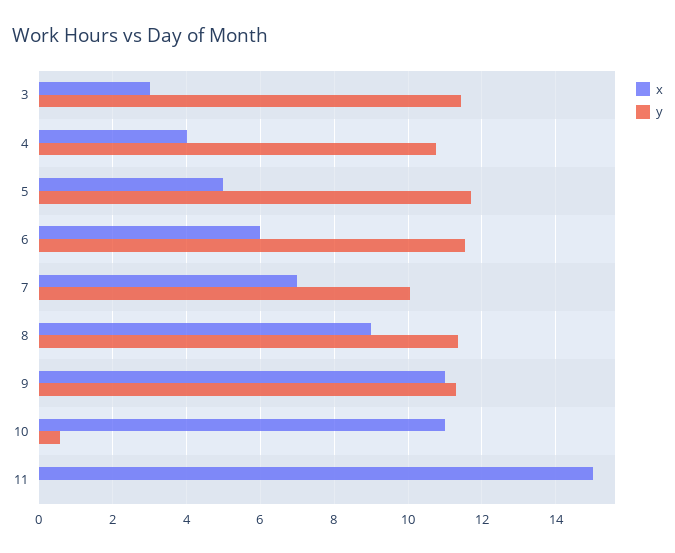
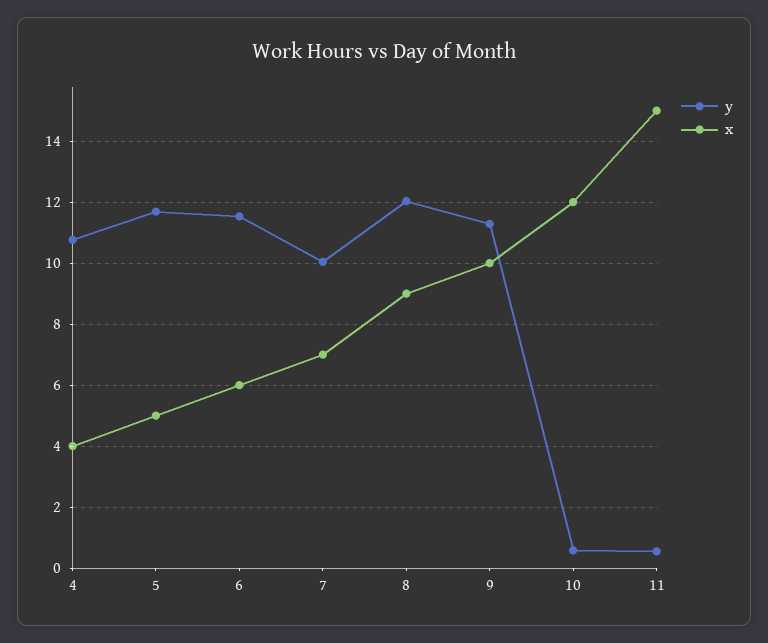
  {
    "x": {
-     "3": 3,
      "4": 4,
      "5": 5,
      "6": 6,
      "7": 7,
      "8": 9,
-     "9": 11,
+     "9": 10,
-     "10": 11,
+     "10": 12,
      "11": 15
    },
    "y": {
-     "3": 11.4,
      "4": 10.8,
      "5": 11.6,
      "6": 11.6,
      "7": 10,
-     "8": 11.4,
+     "8": 12,
      "9": 11.2,
      "10": 0.6,
-     "11": 0
+     "11": 0.6
    }
  }

